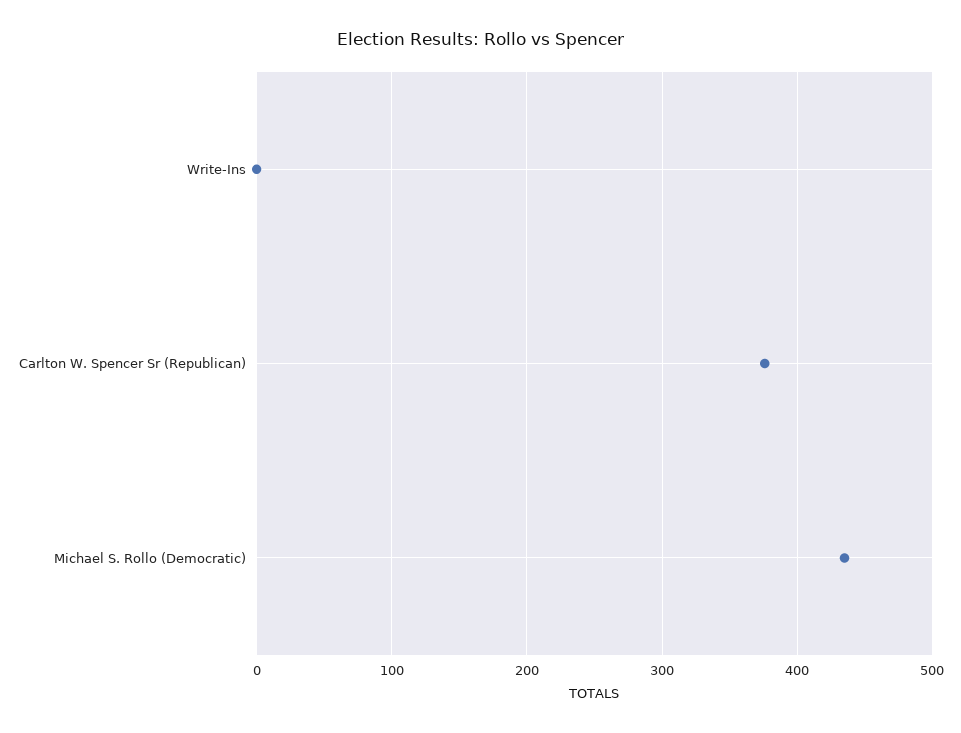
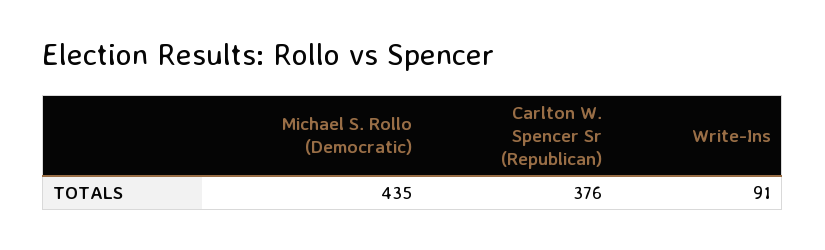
  {
-   "Write-Ins": 0,
+   "Write-Ins": 91,
    "Carlton W. Spencer Sr (Republican)": 376,
    "Michael S. Rollo (Democratic)": 435
  }

